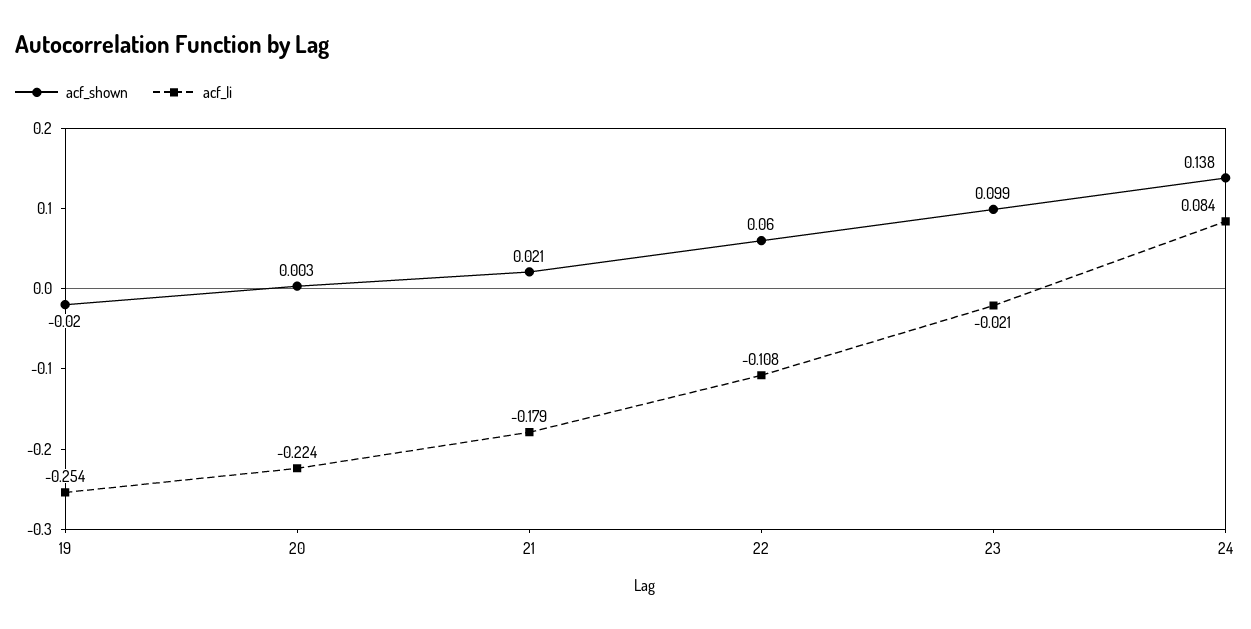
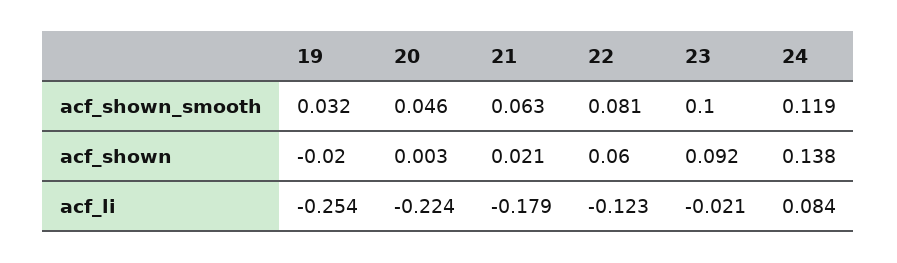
  {
    "acf_shown": {
      "19": -0.02,
      "20": 0.003,
      "21": 0.021,
      "22": 0.06,
-     "23": 0.099,
+     "23": 0.092,
      "24": 0.138
    },
    "acf_li": {
      "19": -0.254,
      "20": -0.224,
      "21": -0.179,
-     "22": -0.108,
+     "22": -0.123,
      "23": -0.021,
      "24": 0.084
-   }
+   },
+   "acf_shown_smooth": {
+     "19": 0.032,
+     "20": 0.046,
+     "21": 0.063,
+     "22": 0.081,
+     "23": 0.1,
+     "24": 0.119
+   }
  }

